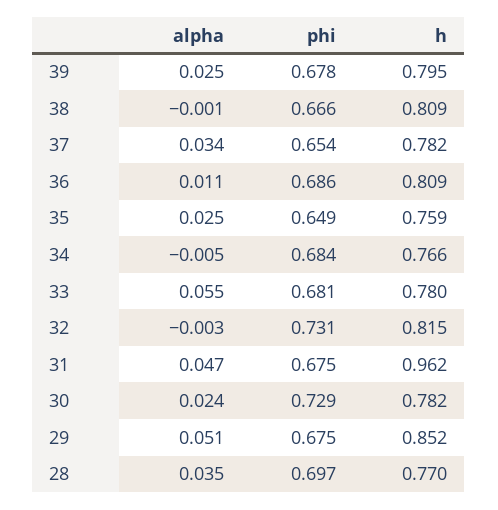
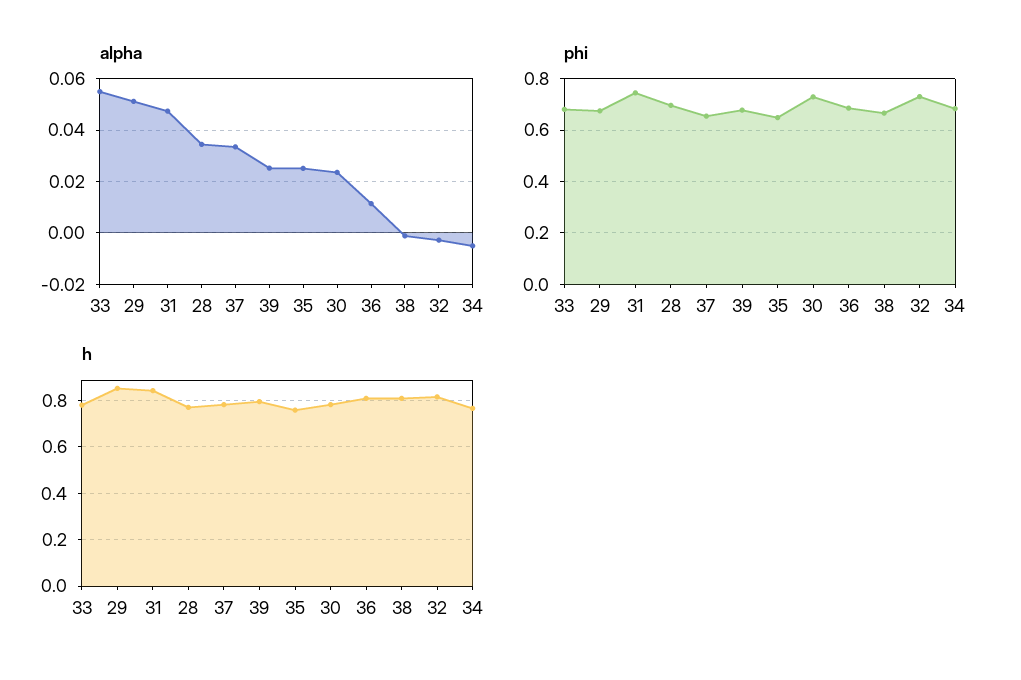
  {
    "alpha": {
      "39": 0.025,
      "38": -0.001,
      "37": 0.034,
      "36": 0.011,
      "35": 0.025,
      "34": -0.005,
      "33": 0.055,
      "32": -0.003,
      "31": 0.047,
      "30": 0.024,
      "29": 0.051,
      "28": 0.035
    },
    "phi": {
      "39": 0.678,
      "38": 0.666,
      "37": 0.654,
      "36": 0.686,
      "35": 0.649,
      "34": 0.684,
      "33": 0.681,
      "32": 0.731,
-     "31": 0.675,
+     "31": 0.75,
      "30": 0.729,
      "29": 0.675,
      "28": 0.697
    },
    "h": {
      "39": 0.795,
      "38": 0.809,
      "37": 0.782,
      "36": 0.809,
      "35": 0.759,
      "34": 0.766,
      "33": 0.78,
      "32": 0.815,
-     "31": 0.962,
+     "31": 0.85,
      "30": 0.782,
      "29": 0.852,
      "28": 0.77
    }
  }

